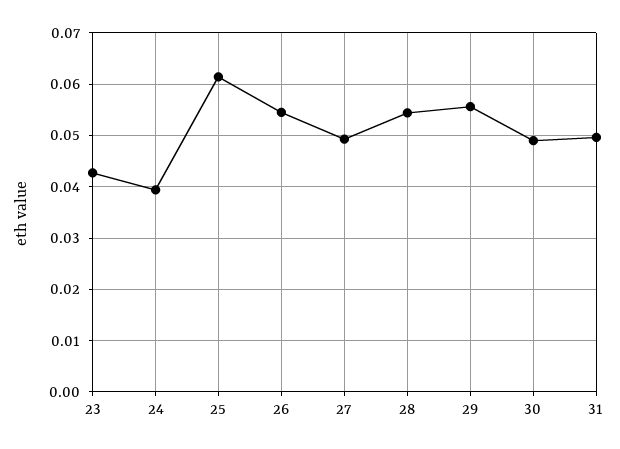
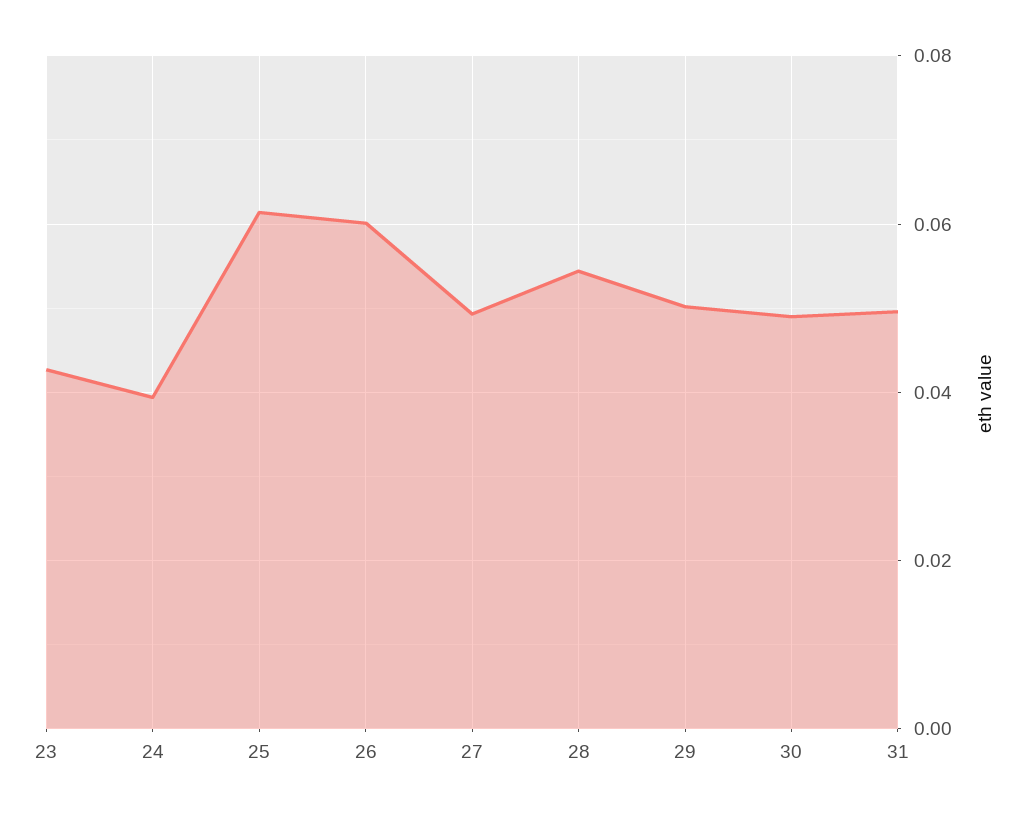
  {
    "23": 0.042,
    "24": 0.04,
    "25": 0.062,
-   "26": 0.054,
+   "26": 0.06,
    "27": 0.05,
    "28": 0.054,
-   "29": 0.056,
+   "29": 0.05,
    "30": 0.05,
    "31": 0.05
  }

